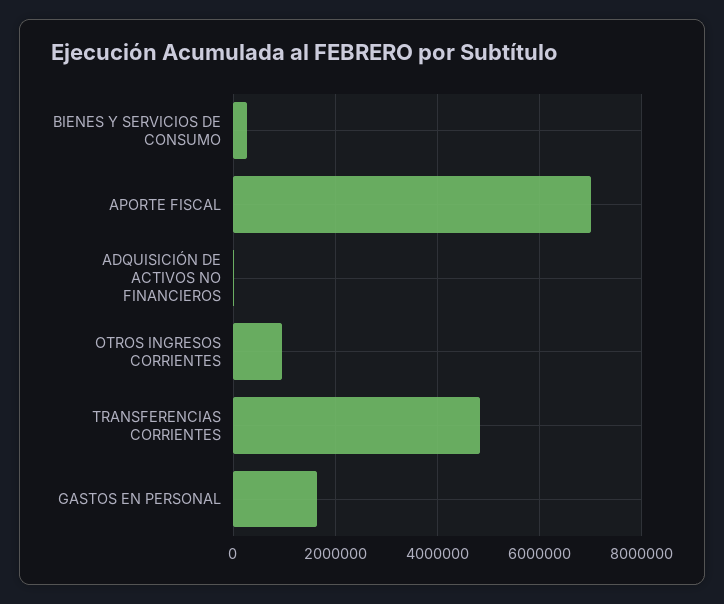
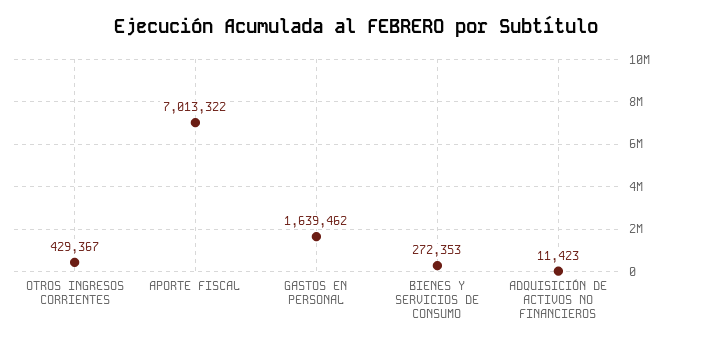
  {
    "BIENES Y SERVICIOS DE CONSUMO": 272353,
    "APORTE FISCAL": 7013322,
    "ADQUISICIÓN DE ACTIVOS NO FINANCIEROS": 11423,
-   "OTROS INGRESOS CORRIENTES": 1000000,
+   "OTROS INGRESOS CORRIENTES": 429367,
-   "TRANSFERENCIAS CORRIENTES": 4800000,
    "GASTOS EN PERSONAL": 1639462
  }

